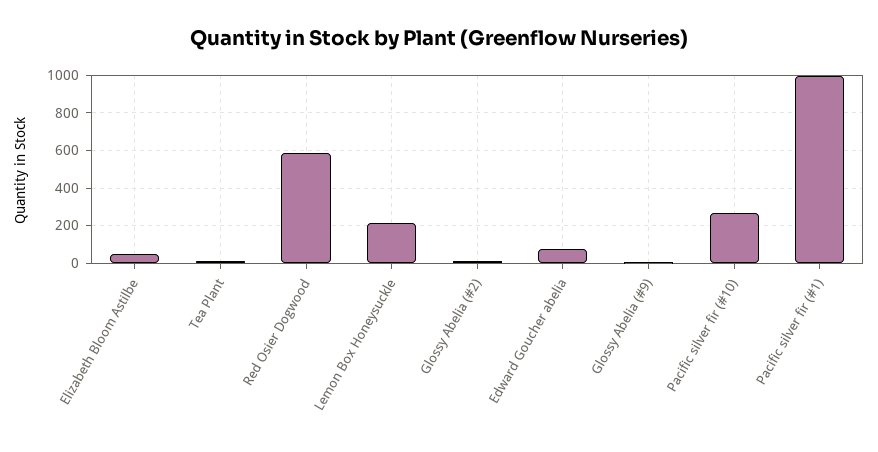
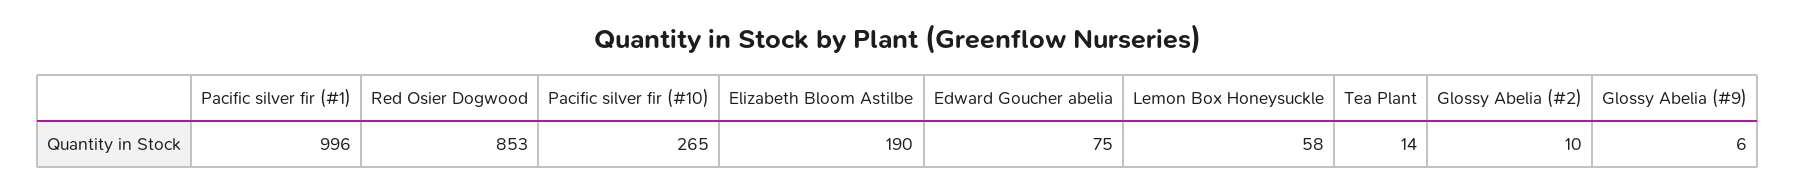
  {
-   "Elizabeth Bloom Astilbe": 50,
+   "Elizabeth Bloom Astilbe": 190,
    "Tea Plant": 14,
-   "Red Osier Dogwood": 600,
+   "Red Osier Dogwood": 853,
-   "Lemon Box Honeysuckle": 200,
+   "Lemon Box Honeysuckle": 58,
    "Glossy Abelia (#2)": 10,
    "Edward Goucher abelia": 75,
    "Glossy Abelia (#9)": 6,
    "Pacific silver fir (#10)": 265,
    "Pacific silver fir (#1)": 996
  }

